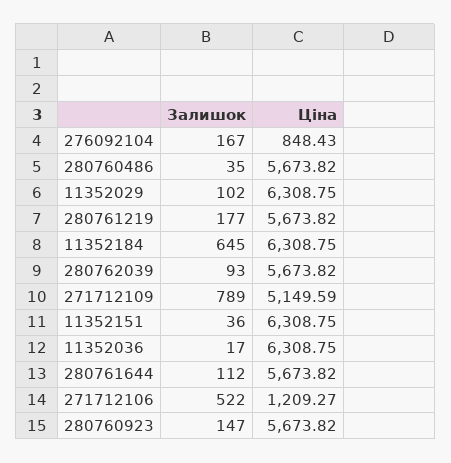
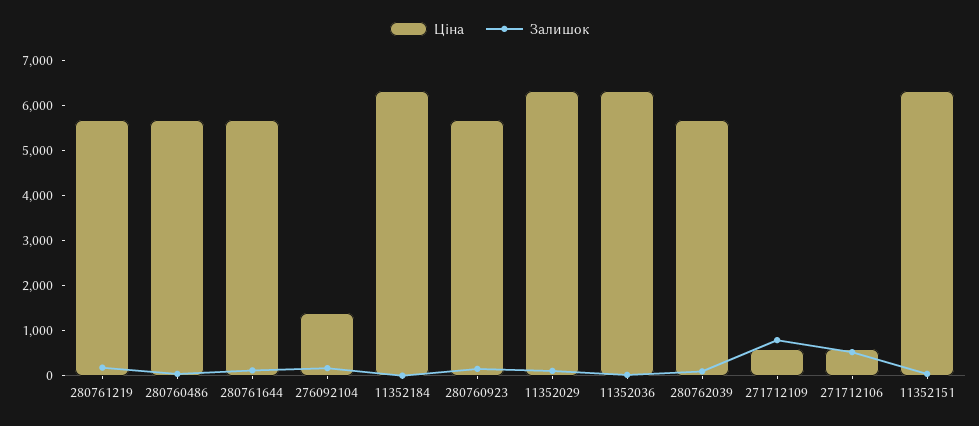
  {
    "Залишок": {
      "276092104": 167,
      "280760486": 35,
      "11352029": 102,
      "280761219": 177,
-     "11352184": 645,
+     "11352184": 0,
      "280762039": 93,
      "271712109": 789,
      "11352151": 36,
      "11352036": 17,
      "280761644": 112,
      "271712106": 522,
      "280760923": 147
    },
    "Ціна": {
-     "276092104": 848.43,
+     "276092104": 1400,
      "280760486": 5673.82,
      "11352029": 6308.75,
      "280761219": 5673.82,
      "11352184": 6308.75,
      "280762039": 5673.82,
-     "271712109": 5149.59,
+     "271712109": 600,
      "11352151": 6308.75,
      "11352036": 6308.75,
      "280761644": 5673.82,
-     "271712106": 1209.27,
+     "271712106": 600,
      "280760923": 5673.82
    }
  }

